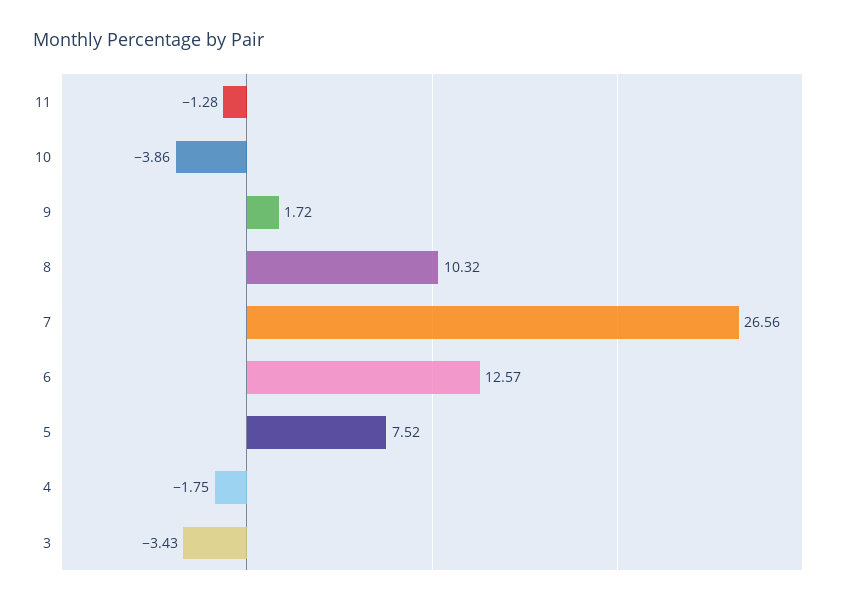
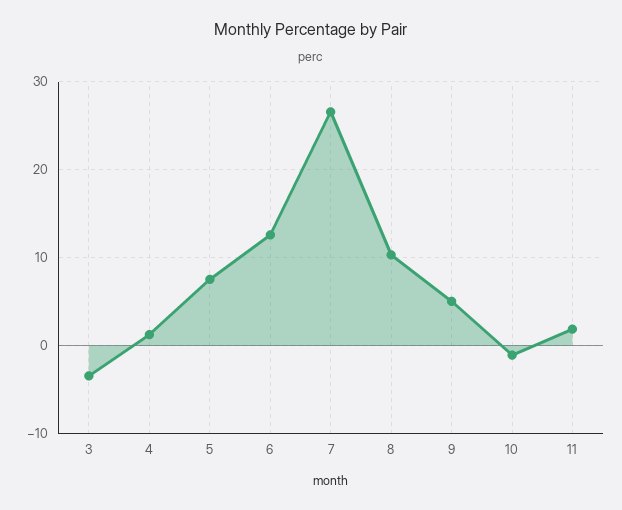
  {
-   "11": -1.28,
+   "11": 2,
-   "10": -3.86,
+   "10": -1,
-   "9": 1.72,
+   "9": 5,
    "8": 10.32,
    "7": 26.56,
    "6": 12.57,
    "5": 7.52,
-   "4": -1.75,
+   "4": 1,
    "3": -3.43
  }

